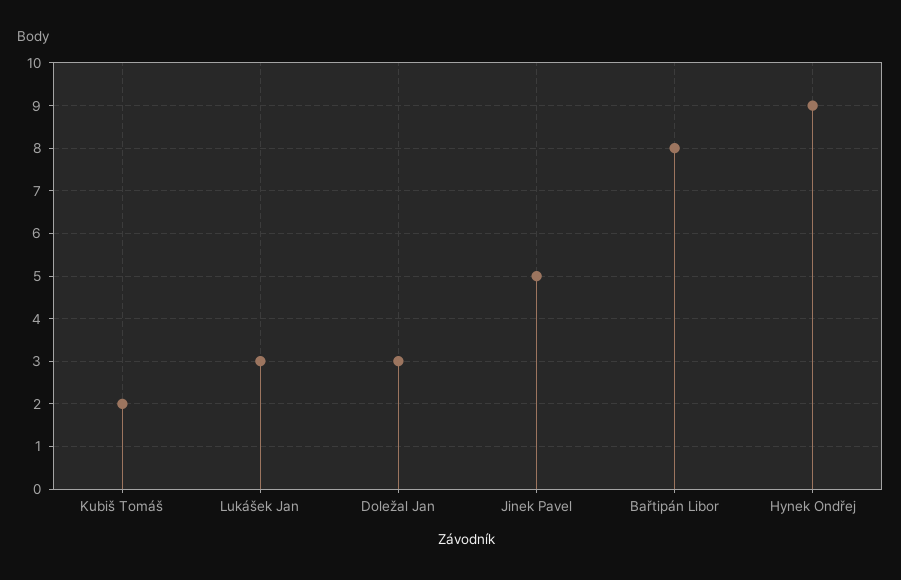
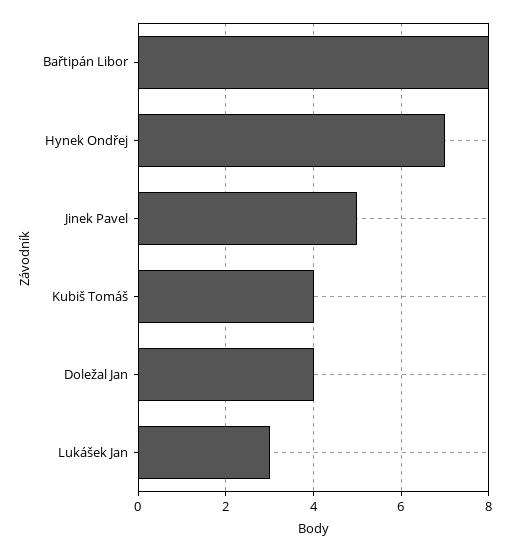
  {
-   "Kubiš Tomáš": 2,
+   "Kubiš Tomáš": 4,
    "Lukášek Jan": 3,
-   "Doležal Jan": 3,
+   "Doležal Jan": 4,
    "Jinek Pavel": 5,
    "Bařtipán Libor": 8,
-   "Hynek Ondřej": 9
+   "Hynek Ondřej": 7
  }

